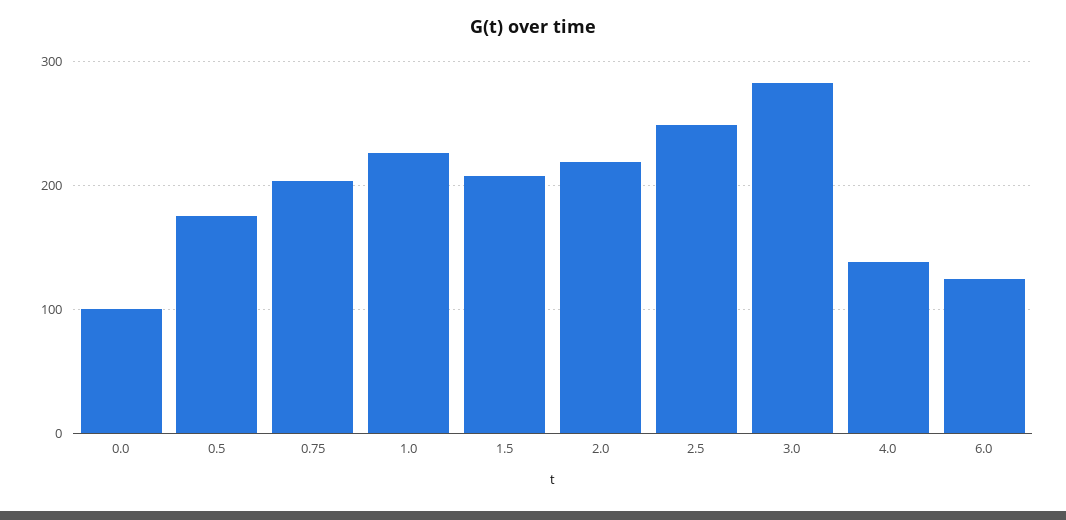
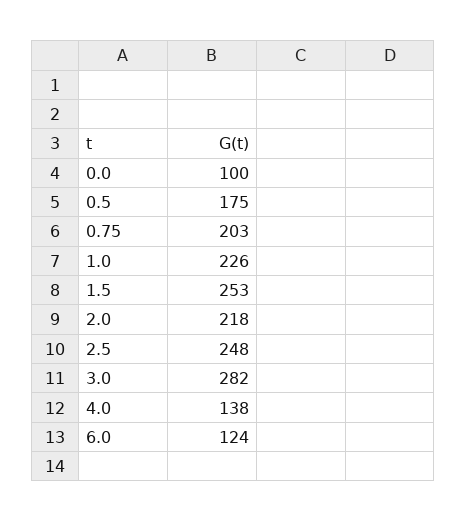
  {
    "0.0": 100,
    "0.5": 175,
    "0.75": 203,
    "1.0": 226,
-   "1.5": 210,
+   "1.5": 253,
    "2.0": 218,
    "2.5": 248,
    "3.0": 282,
    "4.0": 138,
    "6.0": 124
  }

